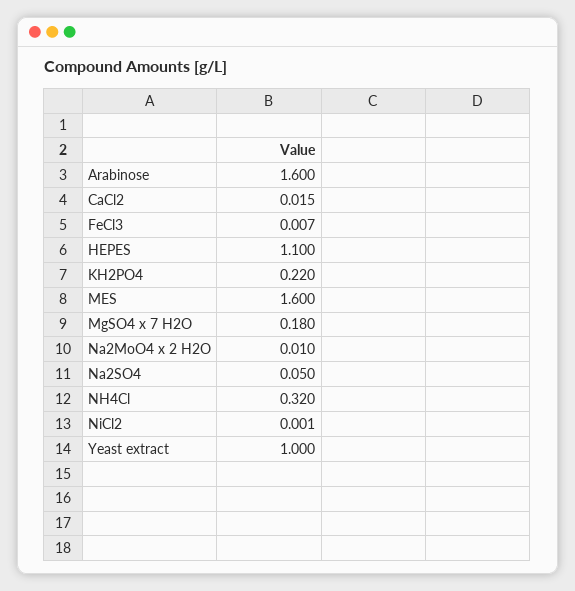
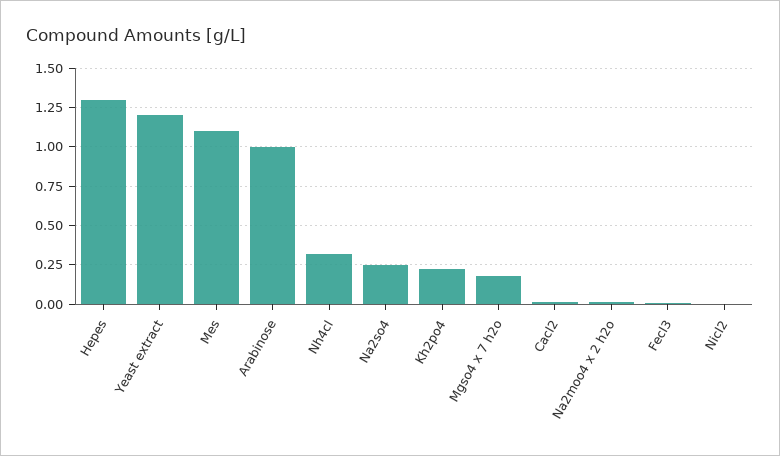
  {
-   "Arabinose": 1.6,
+   "Arabinose": 1,
    "CaCl2": 0.015,
    "FeCl3": 0.007,
-   "HEPES": 1.1,
+   "HEPES": 1.3,
    "KH2PO4": 0.22,
-   "MES": 1.6,
+   "MES": 1.1,
    "MgSO4 x 7 H2O": 0.18,
    "Na2MoO4 x 2 H2O": 0.01,
-   "Na2SO4": 0.05,
+   "Na2SO4": 0.25,
    "NH4Cl": 0.32,
    "NiCl2": 0.001,
-   "Yeast extract": 1
+   "Yeast extract": 1.2
  }

